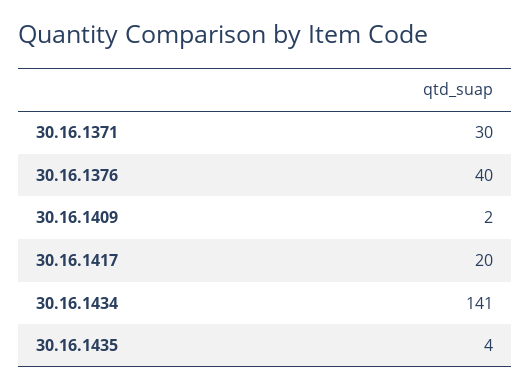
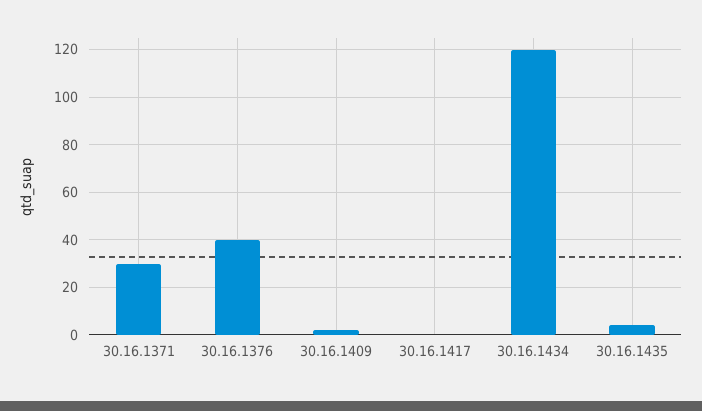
  {
    "30.16.1371": 30,
    "30.16.1376": 40,
    "30.16.1409": 2,
-   "30.16.1417": 20,
+   "30.16.1417": 0,
-   "30.16.1434": 141,
+   "30.16.1434": 120,
    "30.16.1435": 4
  }

